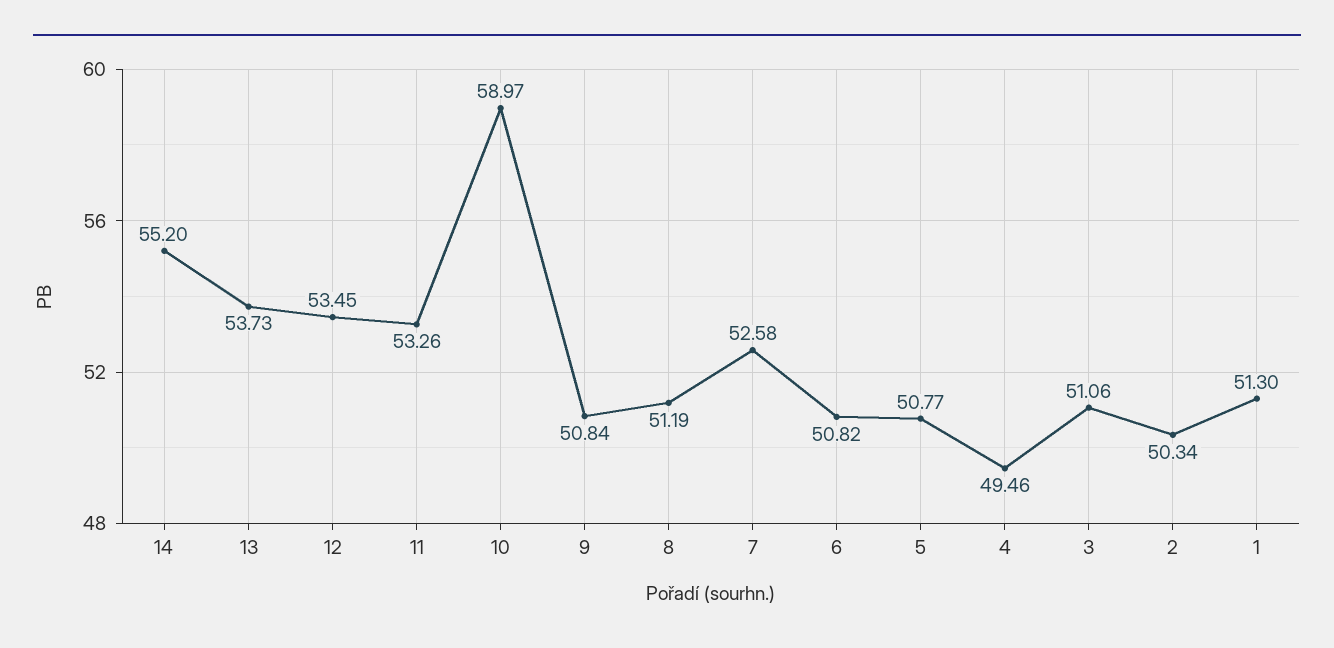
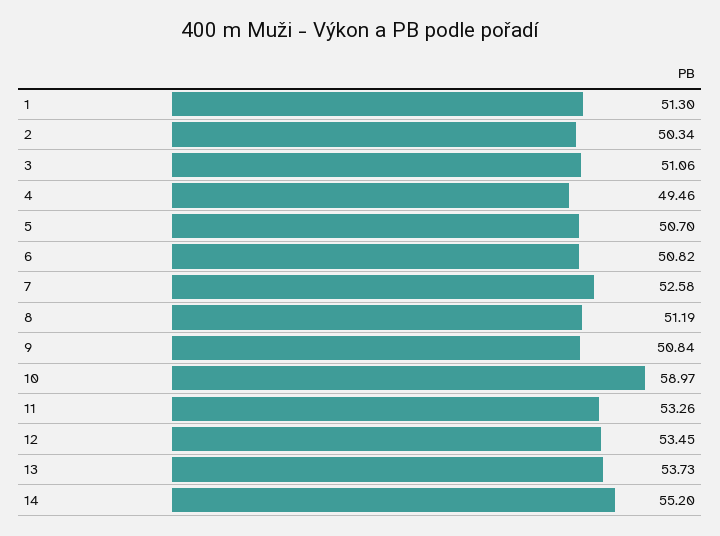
  {
    "14": 55.2,
    "13": 53.73,
    "12": 53.45,
    "11": 53.26,
    "10": 58.97,
    "9": 50.84,
    "8": 51.19,
    "7": 52.58,
    "6": 50.82,
-   "5": 50.77,
+   "5": 50.7,
    "4": 49.46,
    "3": 51.06,
    "2": 50.34,
    "1": 51.3
  }

